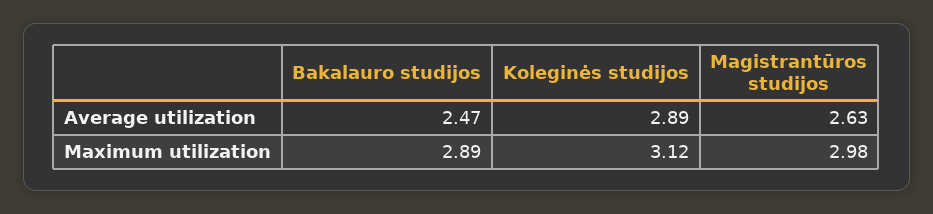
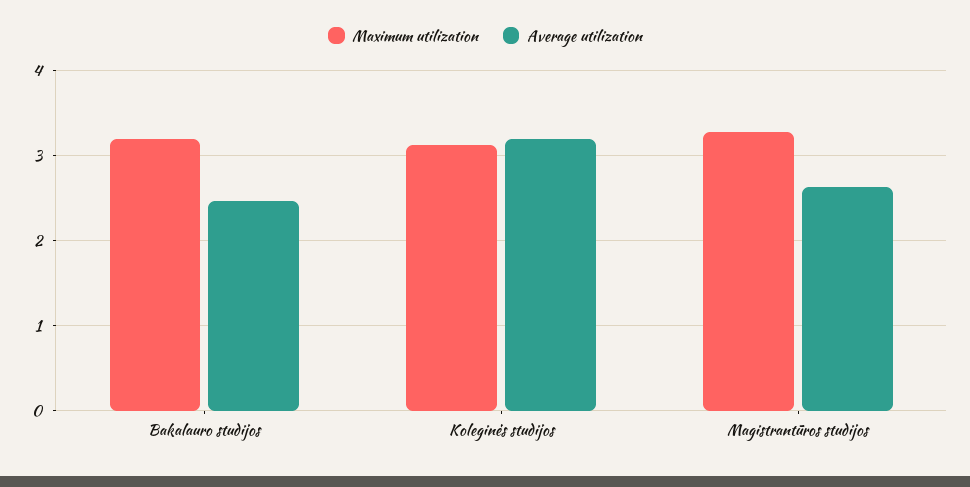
  {
    "Average utilization": {
      "Bakalauro studijos": 2.47,
-     "Koleginės studijos": 2.89,
+     "Koleginės studijos": 3.2,
      "Magistrantūros studijos": 2.63
    },
    "Maximum utilization": {
-     "Bakalauro studijos": 2.89,
+     "Bakalauro studijos": 3.2,
      "Koleginės studijos": 3.12,
-     "Magistrantūros studijos": 2.98
+     "Magistrantūros studijos": 3.3
    }
  }

